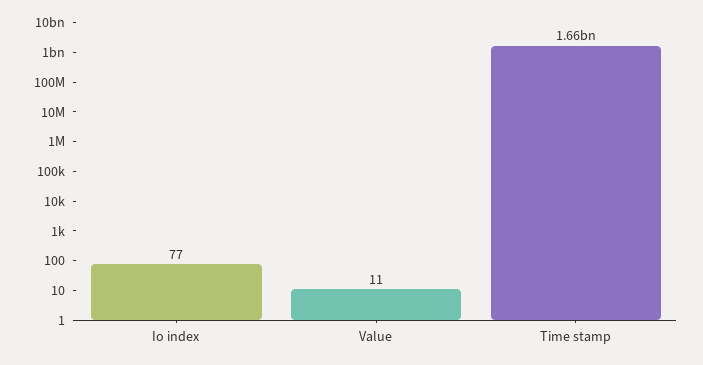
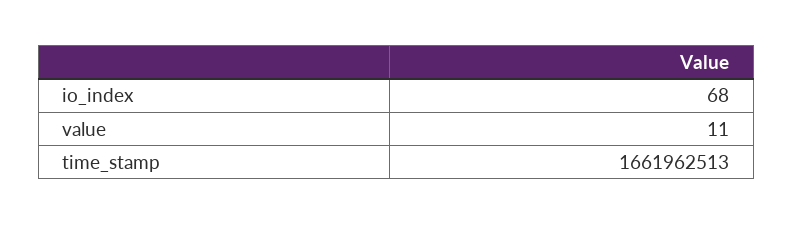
  {
-   "Io index": 77,
+   "Io index": 68,
    "Value": 11,
    "Time stamp": 1661962513
  }

